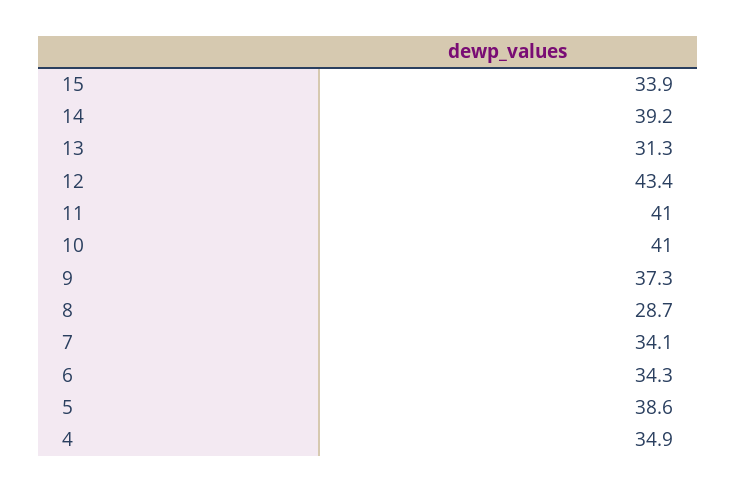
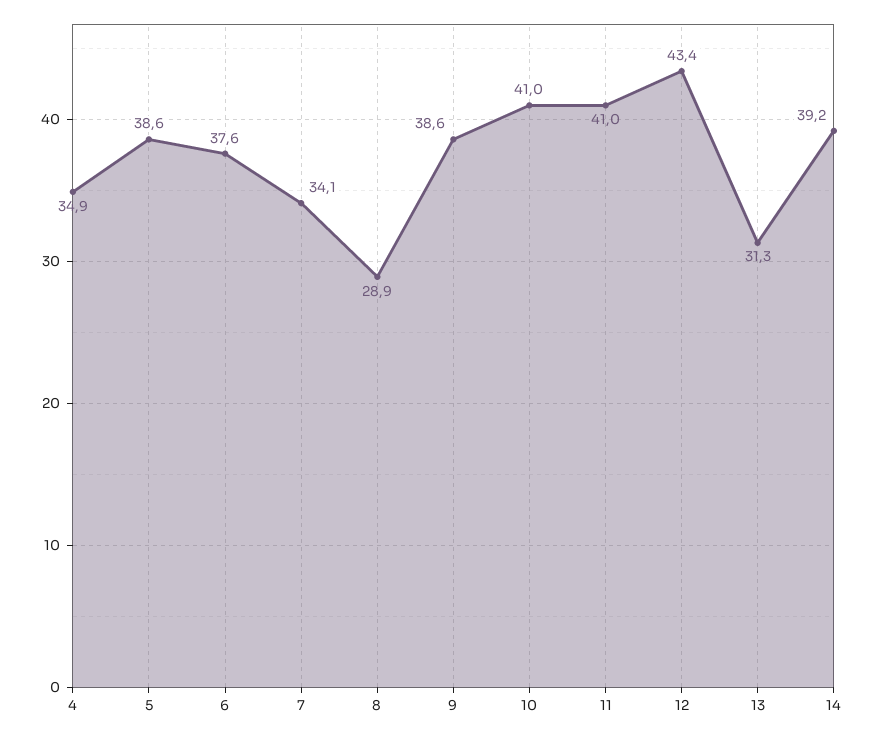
  {
-   "15": 33.9,
    "14": 39.2,
    "13": 31.3,
    "12": 43.4,
    "11": 41,
    "10": 41,
-   "9": 37.3,
+   "9": 38.6,
-   "8": 28.7,
+   "8": 28.9,
    "7": 34.1,
-   "6": 34.3,
+   "6": 37.6,
    "5": 38.6,
    "4": 34.9
  }

